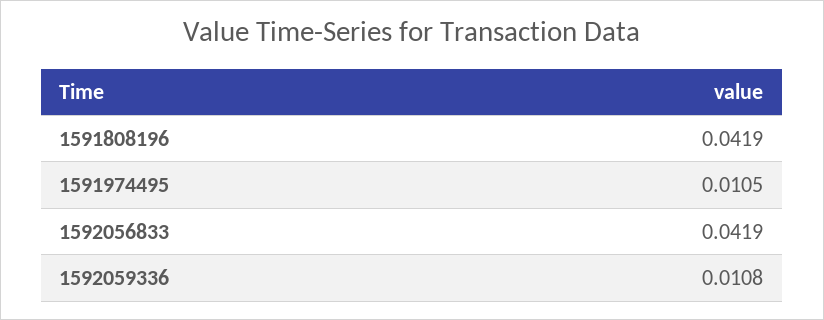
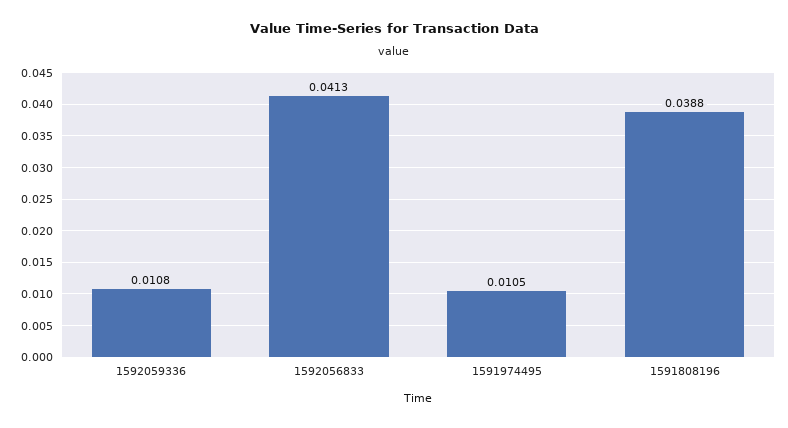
  {
-   "1591808196": 0.0419,
+   "1591808196": 0.0388,
    "1591974495": 0.0105,
-   "1592056833": 0.0419,
+   "1592056833": 0.0413,
    "1592059336": 0.0108
  }

